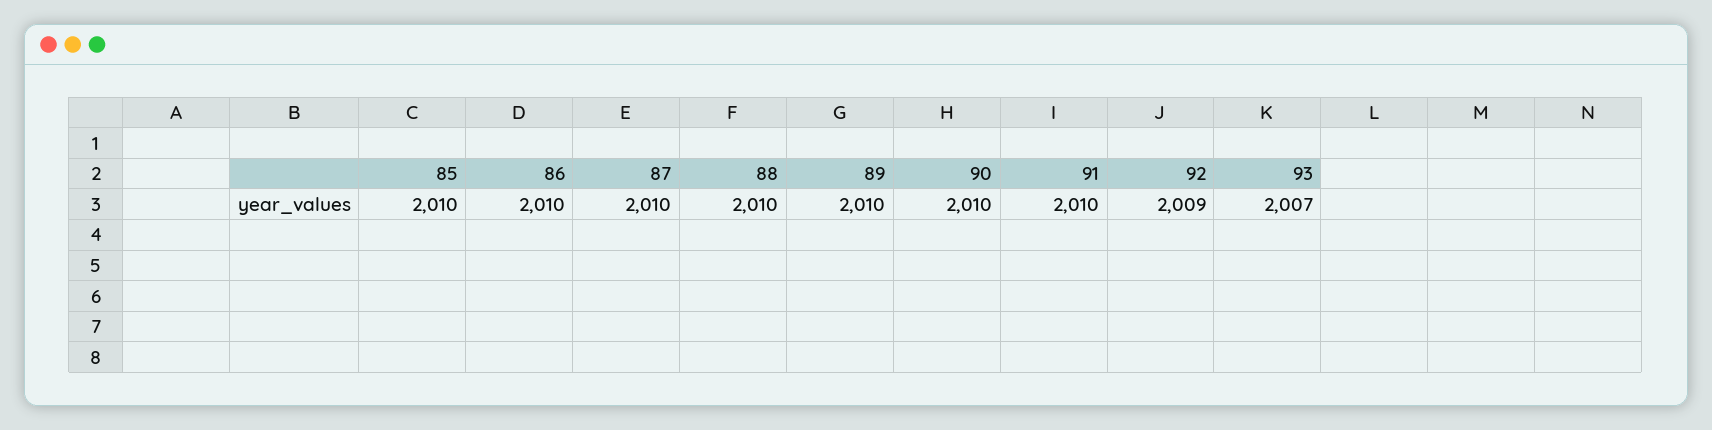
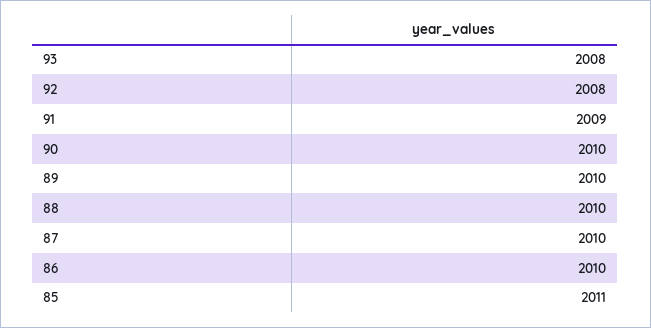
  {
-   "85": 2010,
+   "85": 2011,
    "86": 2010,
    "87": 2010,
    "88": 2010,
    "89": 2010,
    "90": 2010,
-   "91": 2010,
+   "91": 2009,
-   "92": 2009,
+   "92": 2008,
-   "93": 2007
+   "93": 2008
  }

